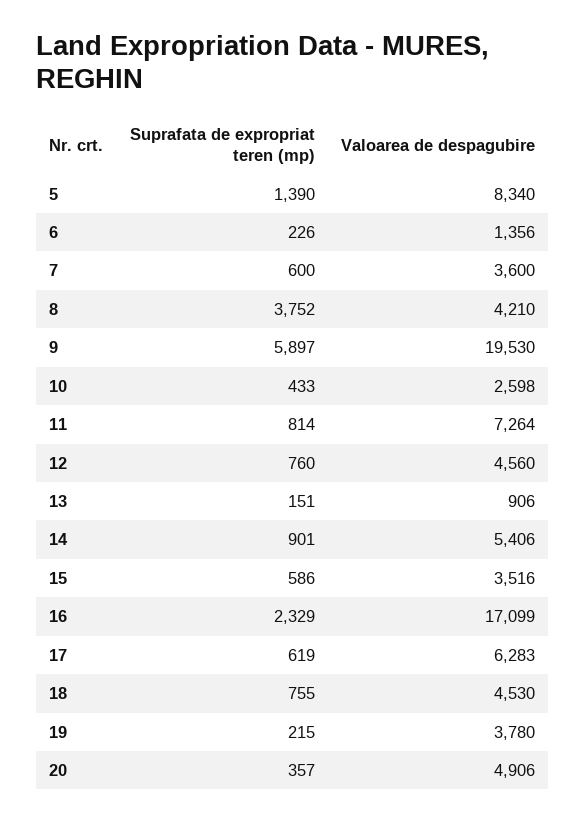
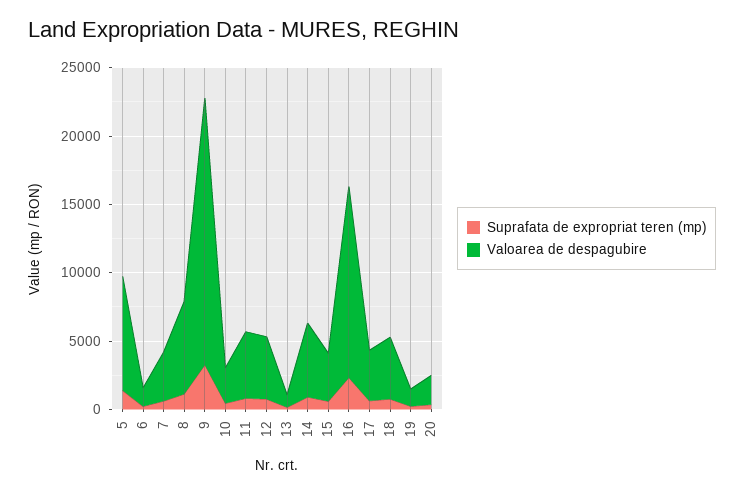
  {
    "Suprafata de expropriat teren (mp)": {
      "5": 1390,
      "6": 226,
      "7": 600,
-     "8": 3752,
+     "8": 1000,
-     "9": 5897,
+     "9": 3000,
      "10": 433,
      "11": 814,
      "12": 760,
      "13": 151,
      "14": 901,
      "15": 586,
      "16": 2329,
      "17": 619,
      "18": 755,
      "19": 215,
      "20": 357
    },
    "Valoarea de despagubire": {
      "5": 8340,
      "6": 1356,
      "7": 3600,
-     "8": 4210,
+     "8": 7000,
      "9": 19530,
      "10": 2598,
-     "11": 7264,
+     "11": 5000,
      "12": 4560,
      "13": 906,
      "14": 5406,
      "15": 3516,
-     "16": 17099,
+     "16": 14000,
-     "17": 6283,
+     "17": 4000,
      "18": 4530,
-     "19": 3780,
+     "19": 1000,
-     "20": 4906
+     "20": 2000
    }
  }

